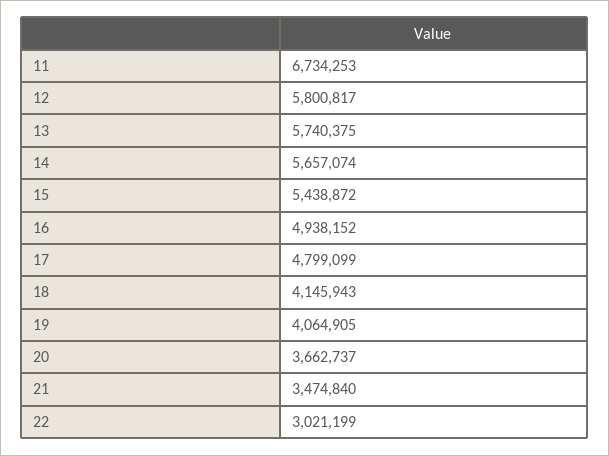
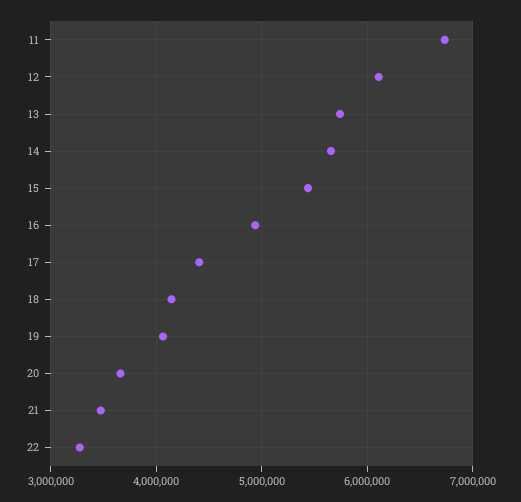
  {
    "11": 6734253,
-   "12": 5800817,
+   "12": 6100000,
    "13": 5740375,
    "14": 5657074,
    "15": 5438872,
    "16": 4938152,
-   "17": 4799099,
+   "17": 4400000,
    "18": 4145943,
    "19": 4064905,
    "20": 3662737,
    "21": 3474840,
-   "22": 3021199
+   "22": 3300000
  }

